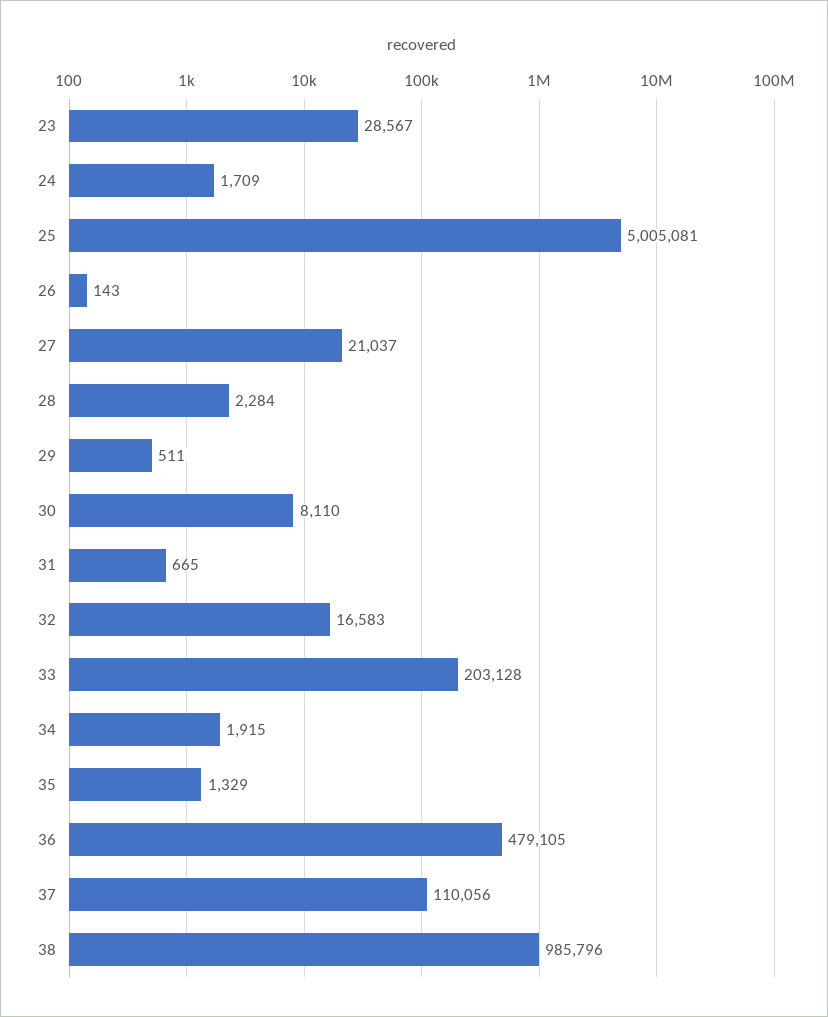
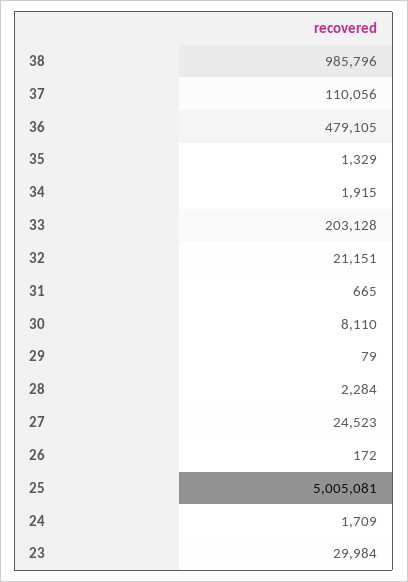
  {
-   "23": 28567,
+   "23": 29984,
    "24": 1709,
    "25": 5005081,
-   "26": 143,
+   "26": 172,
-   "27": 21037,
+   "27": 24523,
    "28": 2284,
-   "29": 511,
+   "29": 79,
    "30": 8110,
    "31": 665,
-   "32": 16583,
+   "32": 21151,
    "33": 203128,
    "34": 1915,
    "35": 1329,
    "36": 479105,
    "37": 110056,
    "38": 985796
  }

